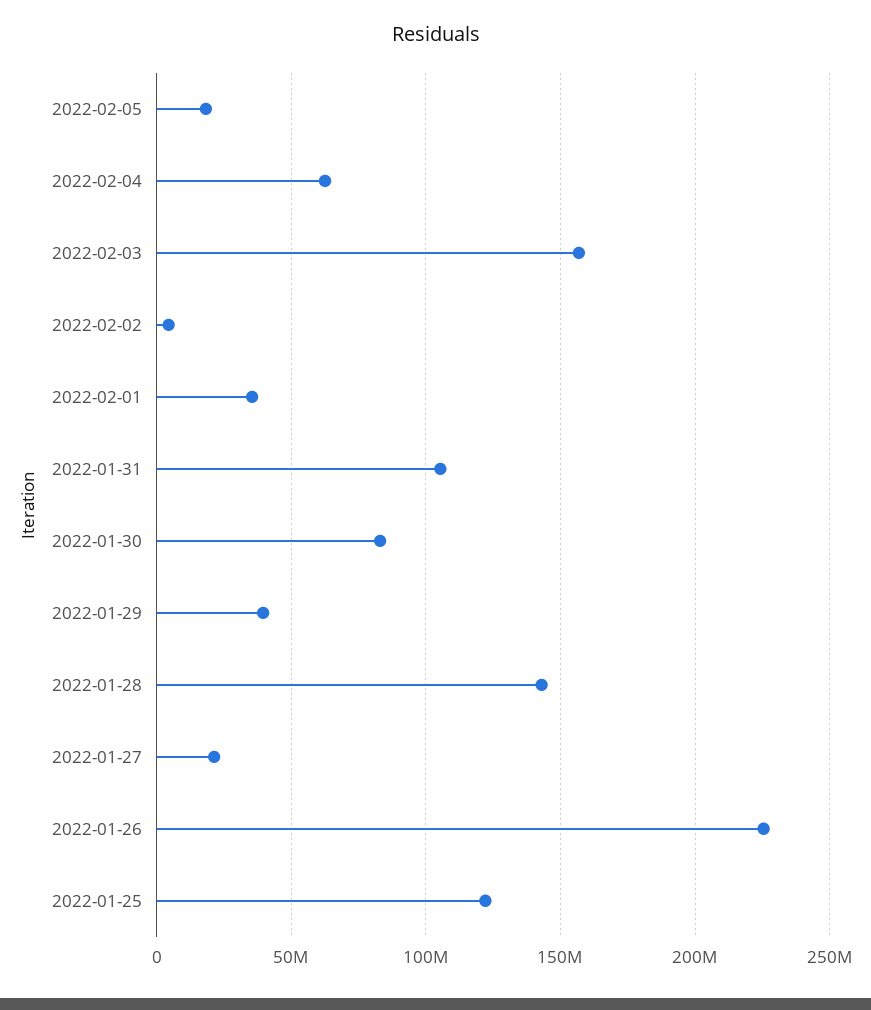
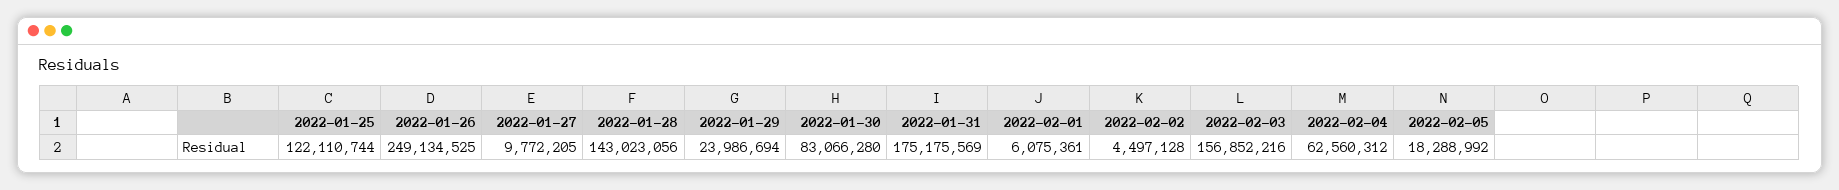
  {
    "2022-02-05": 18288992,
    "2022-02-04": 62560312,
    "2022-02-03": 156852216,
    "2022-02-02": 4497128,
-   "2022-02-01": 35000000,
+   "2022-02-01": 6075361,
-   "2022-01-31": 105000000,
+   "2022-01-31": 175175569,
    "2022-01-30": 83066280,
-   "2022-01-29": 40000000,
+   "2022-01-29": 23986694,
    "2022-01-28": 143023056,
-   "2022-01-27": 20000000,
+   "2022-01-27": 9772205,
-   "2022-01-26": 225000000,
+   "2022-01-26": 249134525,
    "2022-01-25": 122110744
  }

